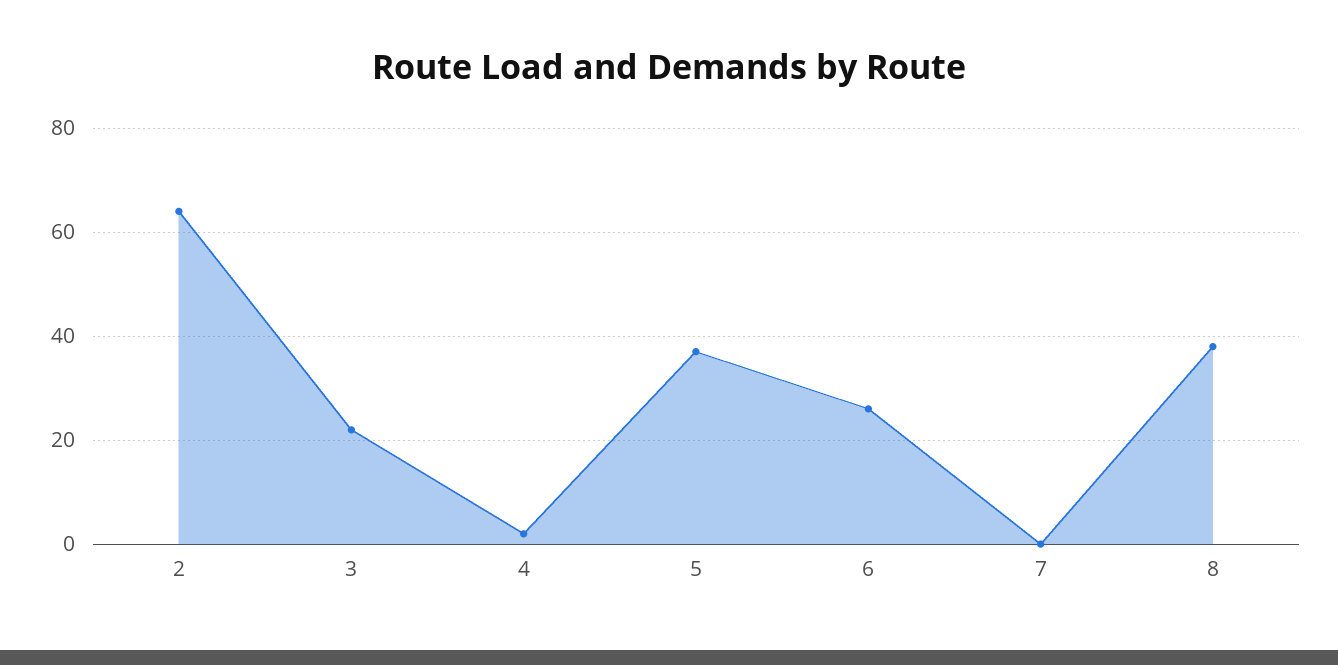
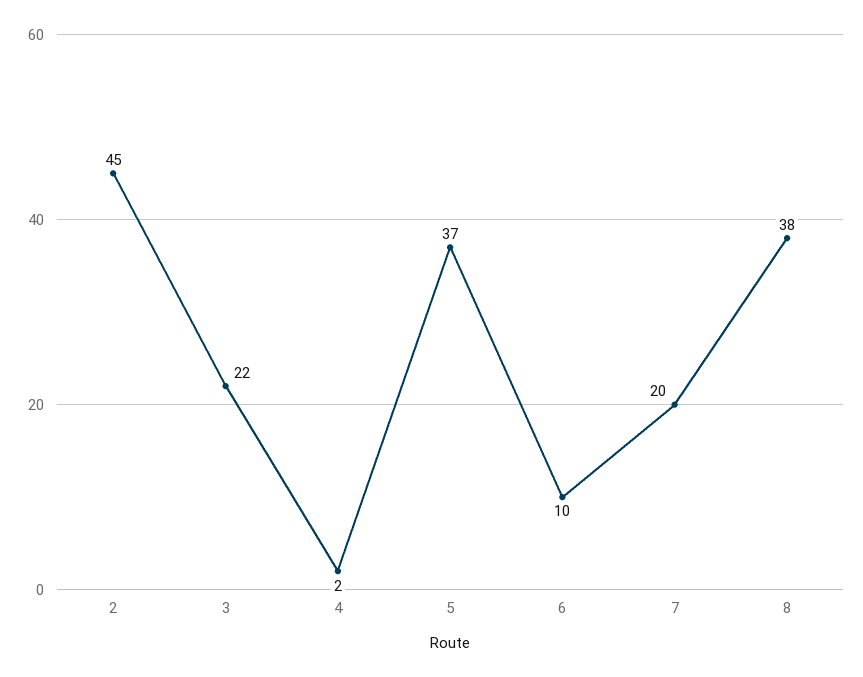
  {
-   "2": 65,
+   "2": 45,
    "3": 22,
    "4": 2,
    "5": 37,
-   "6": 25,
+   "6": 10,
-   "7": 0,
+   "7": 20,
    "8": 38
  }

